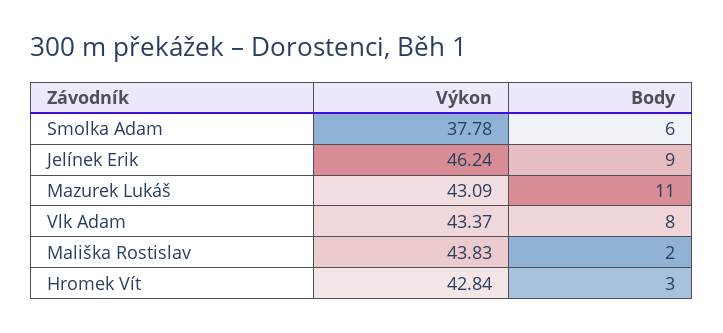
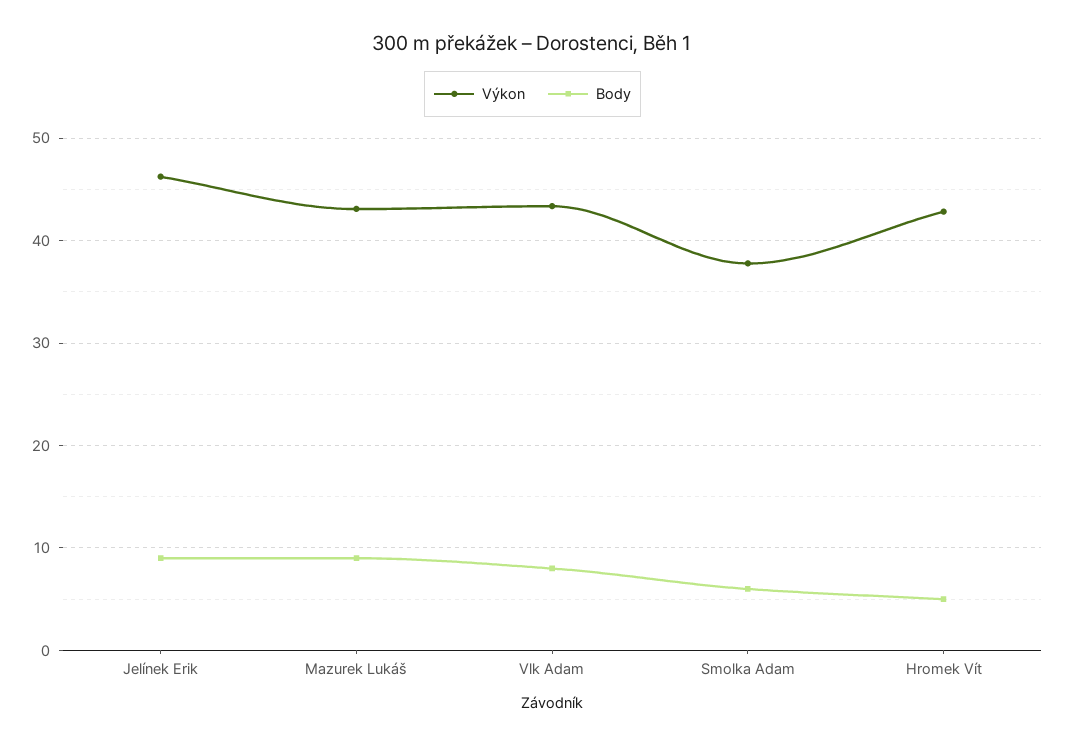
  {
    "Výkon": {
      "Smolka Adam": 37.78,
      "Jelínek Erik": 46.24,
      "Mazurek Lukáš": 43.09,
      "Vlk Adam": 43.37,
-     "Mališka Rostislav": 43.83,
      "Hromek Vít": 42.84
    },
    "Body": {
      "Smolka Adam": 6,
      "Jelínek Erik": 9,
-     "Mazurek Lukáš": 11,
+     "Mazurek Lukáš": 9,
      "Vlk Adam": 8,
-     "Mališka Rostislav": 2,
-     "Hromek Vít": 3
+     "Hromek Vít": 5
    }
  }

